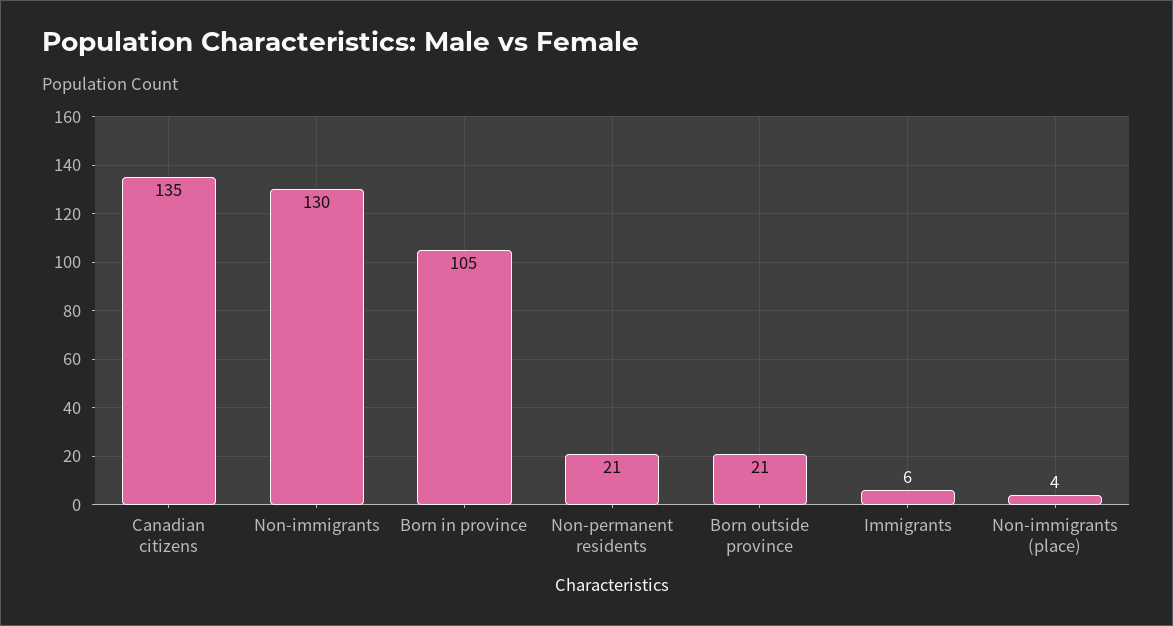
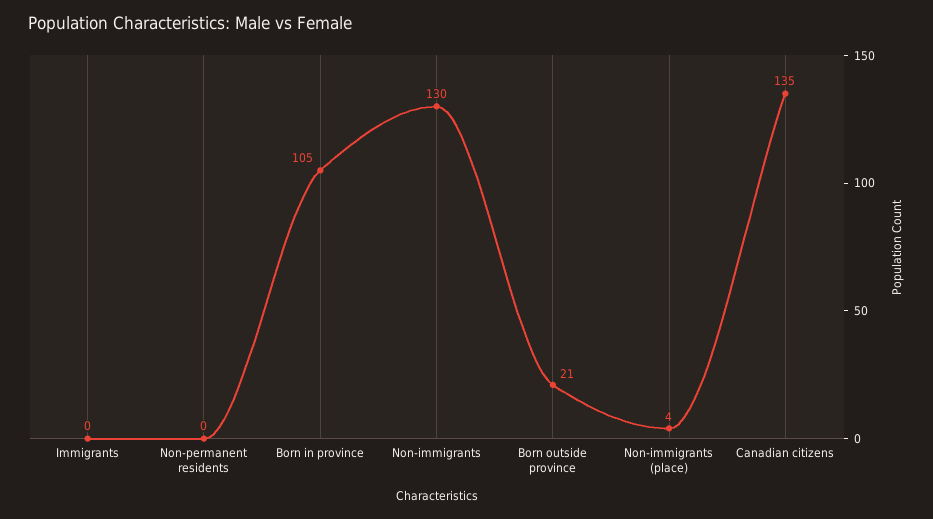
  {
    "Canadian citizens": 135,
    "Non-immigrants": 130,
    "Born in province": 105,
-   "Non-permanent residents": 21,
+   "Non-permanent residents": 0,
    "Born outside province": 21,
-   "Immigrants": 6,
+   "Immigrants": 0,
    "Non-immigrants (place)": 4
  }

